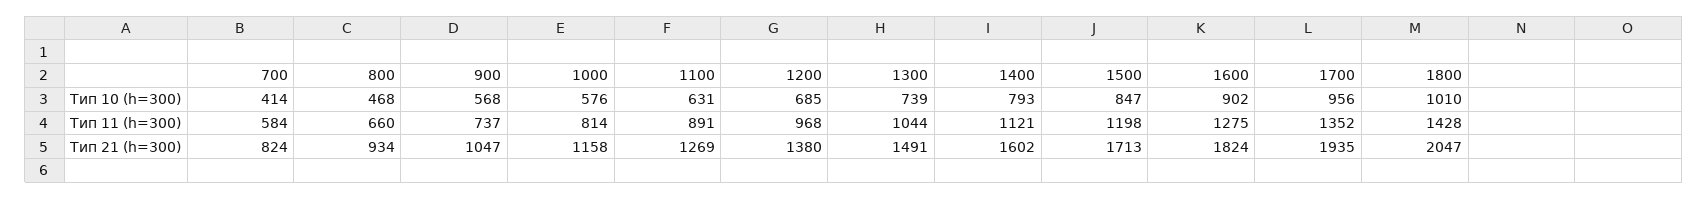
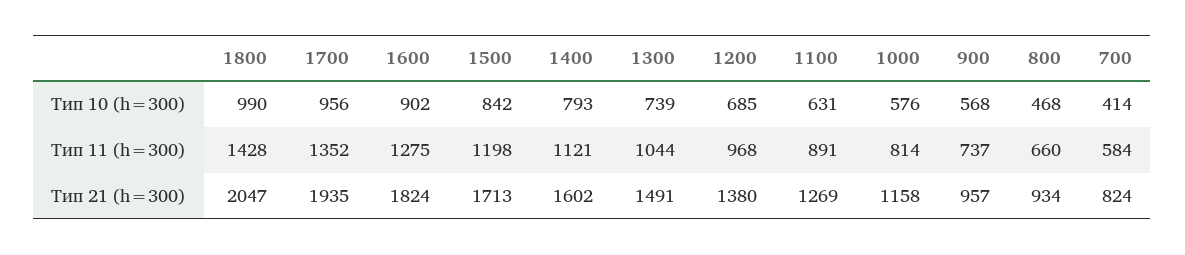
  {
    "700": {
      "Тип 10 (h=300)": 414,
      "Тип 11 (h=300)": 584,
      "Тип 21 (h=300)": 824
    },
    "800": {
      "Тип 10 (h=300)": 468,
      "Тип 11 (h=300)": 660,
      "Тип 21 (h=300)": 934
    },
    "900": {
      "Тип 10 (h=300)": 568,
      "Тип 11 (h=300)": 737,
-     "Тип 21 (h=300)": 1047
+     "Тип 21 (h=300)": 957
    },
    "1000": {
      "Тип 10 (h=300)": 576,
      "Тип 11 (h=300)": 814,
      "Тип 21 (h=300)": 1158
    },
    "1100": {
      "Тип 10 (h=300)": 631,
      "Тип 11 (h=300)": 891,
      "Тип 21 (h=300)": 1269
    },
    "1200": {
      "Тип 10 (h=300)": 685,
      "Тип 11 (h=300)": 968,
      "Тип 21 (h=300)": 1380
    },
    "1300": {
      "Тип 10 (h=300)": 739,
      "Тип 11 (h=300)": 1044,
      "Тип 21 (h=300)": 1491
    },
    "1400": {
      "Тип 10 (h=300)": 793,
      "Тип 11 (h=300)": 1121,
      "Тип 21 (h=300)": 1602
    },
    "1500": {
-     "Тип 10 (h=300)": 847,
+     "Тип 10 (h=300)": 842,
      "Тип 11 (h=300)": 1198,
      "Тип 21 (h=300)": 1713
    },
    "1600": {
      "Тип 10 (h=300)": 902,
      "Тип 11 (h=300)": 1275,
      "Тип 21 (h=300)": 1824
    },
    "1700": {
      "Тип 10 (h=300)": 956,
      "Тип 11 (h=300)": 1352,
      "Тип 21 (h=300)": 1935
    },
    "1800": {
-     "Тип 10 (h=300)": 1010,
+     "Тип 10 (h=300)": 990,
      "Тип 11 (h=300)": 1428,
      "Тип 21 (h=300)": 2047
    }
  }

